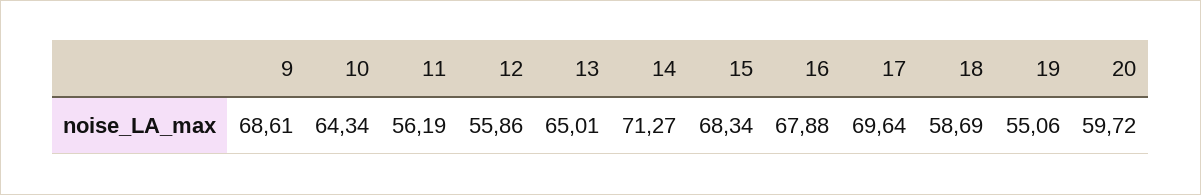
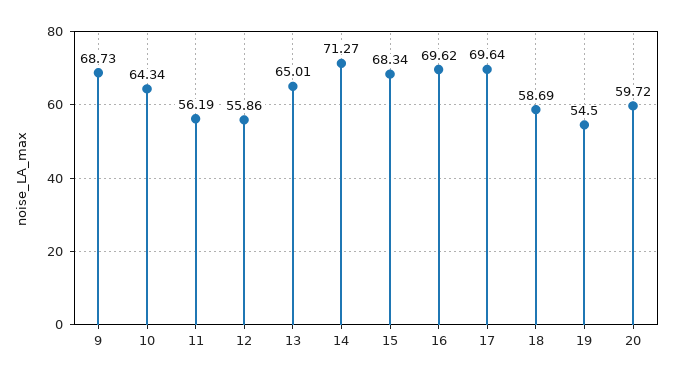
  {
-   "9": 68.61,
+   "9": 68.73,
    "10": 64.34,
    "11": 56.19,
    "12": 55.86,
    "13": 65.01,
    "14": 71.27,
    "15": 68.34,
-   "16": 67.88,
+   "16": 69.62,
    "17": 69.64,
    "18": 58.69,
-   "19": 55.06,
+   "19": 54.5,
    "20": 59.72
  }

